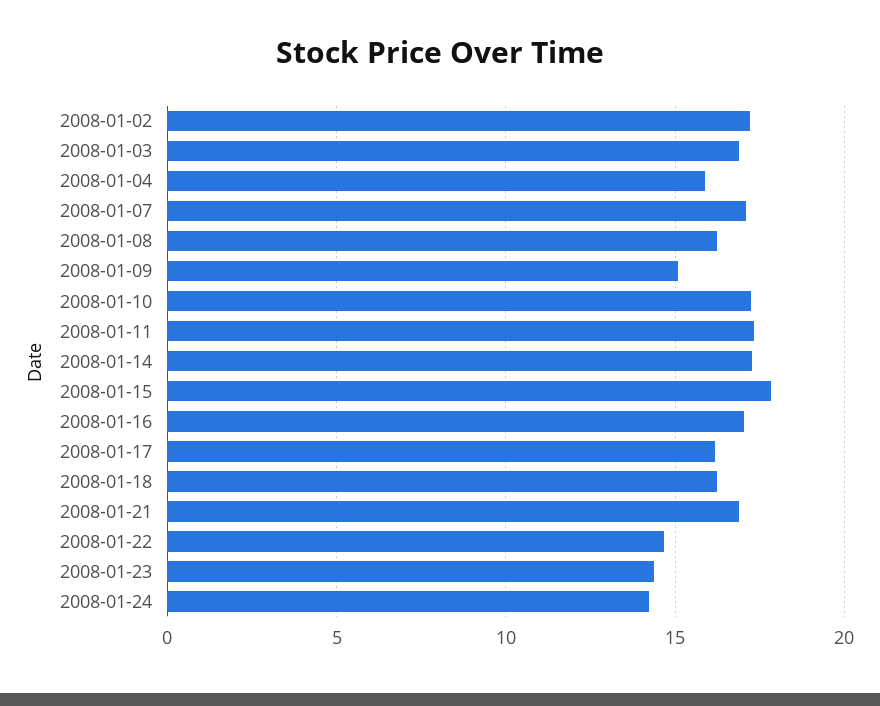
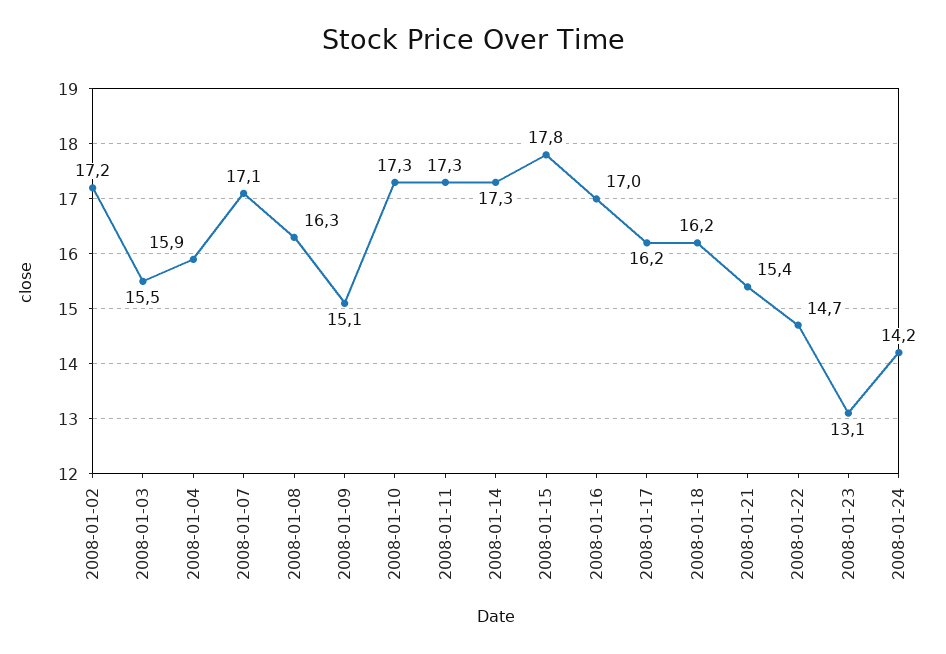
  {
    "2008-01-02": 17.2,
-   "2008-01-03": 17,
+   "2008-01-03": 15.5,
    "2008-01-04": 15.9,
    "2008-01-07": 17.1,
    "2008-01-08": 16.3,
    "2008-01-09": 15.1,
    "2008-01-10": 17.3,
    "2008-01-11": 17.3,
    "2008-01-14": 17.3,
    "2008-01-15": 17.8,
    "2008-01-16": 17,
    "2008-01-17": 16.2,
    "2008-01-18": 16.2,
-   "2008-01-21": 17,
+   "2008-01-21": 15.4,
    "2008-01-22": 14.7,
-   "2008-01-23": 14.5,
+   "2008-01-23": 13.1,
    "2008-01-24": 14.2
  }

